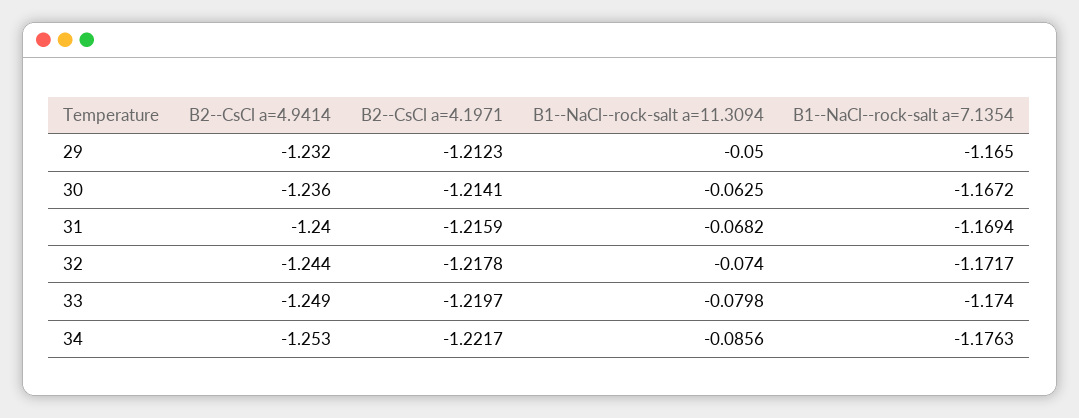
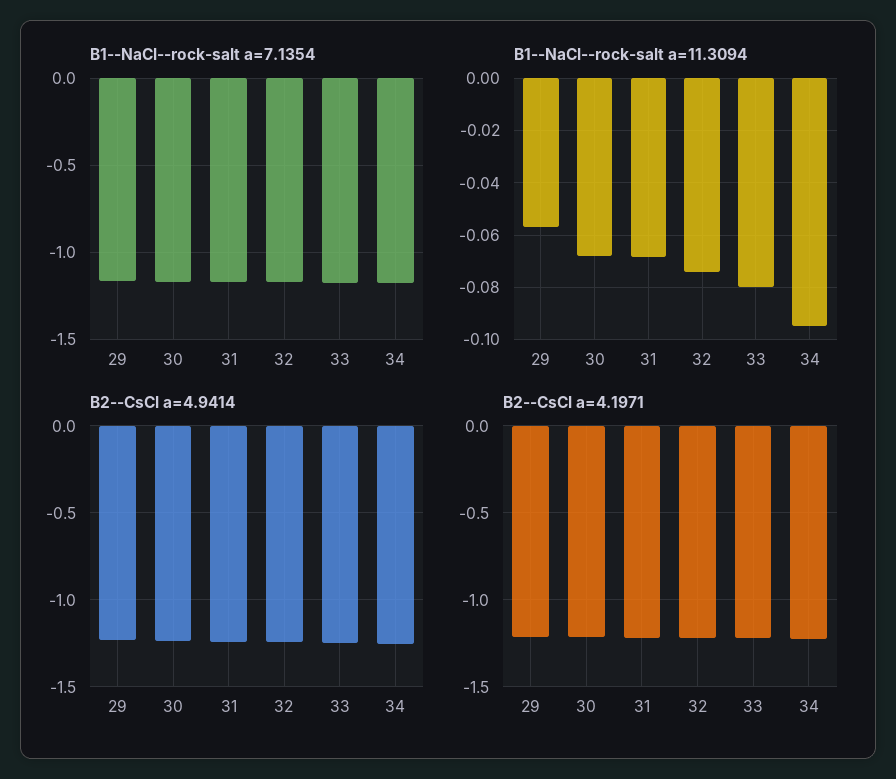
  {
    "B2--CsCl a=4.9414": {
      "29": -1.232,
      "30": -1.236,
      "31": -1.24,
      "32": -1.244,
      "33": -1.249,
      "34": -1.253
    },
    "B2--CsCl a=4.1971": {
      "29": -1.2123,
      "30": -1.2141,
      "31": -1.2159,
      "32": -1.2178,
      "33": -1.2197,
      "34": -1.2217
    },
    "B1--NaCl--rock-salt a=11.3094": {
-     "29": -0.05,
+     "29": -0.0575,
-     "30": -0.0625,
+     "30": -0.0675,
      "31": -0.0682,
      "32": -0.074,
      "33": -0.0798,
-     "34": -0.0856
+     "34": -0.095
    },
    "B1--NaCl--rock-salt a=7.1354": {
      "29": -1.165,
      "30": -1.1672,
      "31": -1.1694,
      "32": -1.1717,
      "33": -1.174,
      "34": -1.1763
    }
  }

